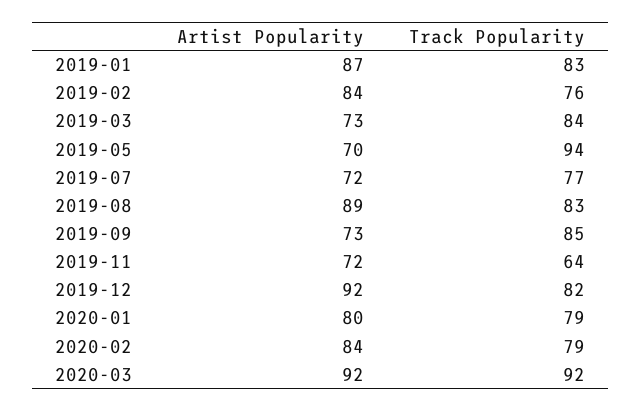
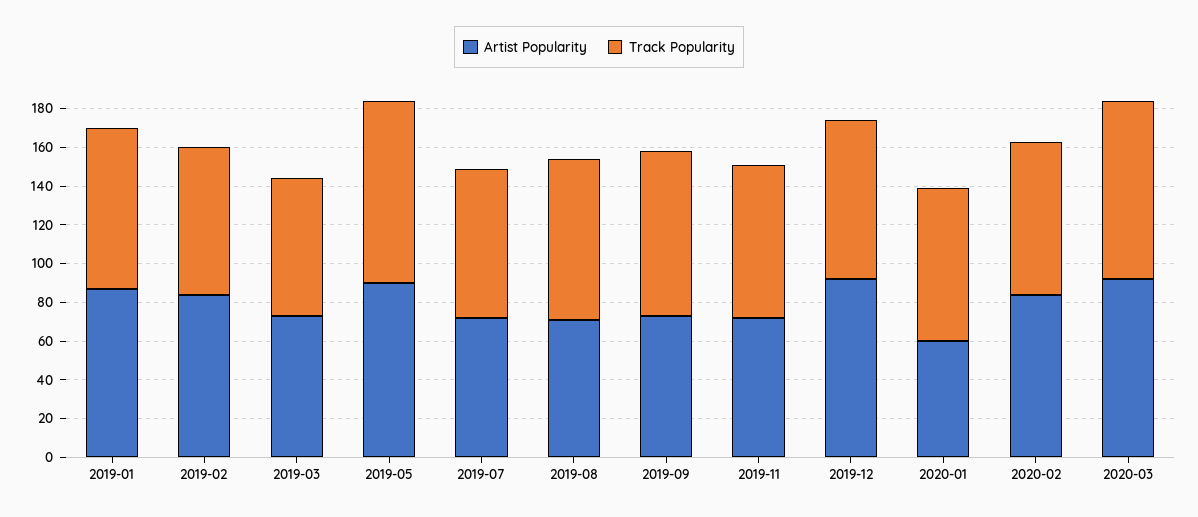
  {
    "Artist Popularity": {
      "2019-01": 87,
      "2019-02": 84,
      "2019-03": 73,
-     "2019-05": 70,
+     "2019-05": 90,
      "2019-07": 72,
-     "2019-08": 89,
+     "2019-08": 70,
      "2019-09": 73,
      "2019-11": 72,
      "2019-12": 92,
-     "2020-01": 80,
+     "2020-01": 60,
      "2020-02": 84,
      "2020-03": 92
    },
    "Track Popularity": {
      "2019-01": 83,
      "2019-02": 76,
-     "2019-03": 84,
+     "2019-03": 70,
      "2019-05": 94,
      "2019-07": 77,
      "2019-08": 83,
      "2019-09": 85,
-     "2019-11": 64,
+     "2019-11": 80,
      "2019-12": 82,
      "2020-01": 79,
      "2020-02": 79,
      "2020-03": 92
    }
  }

